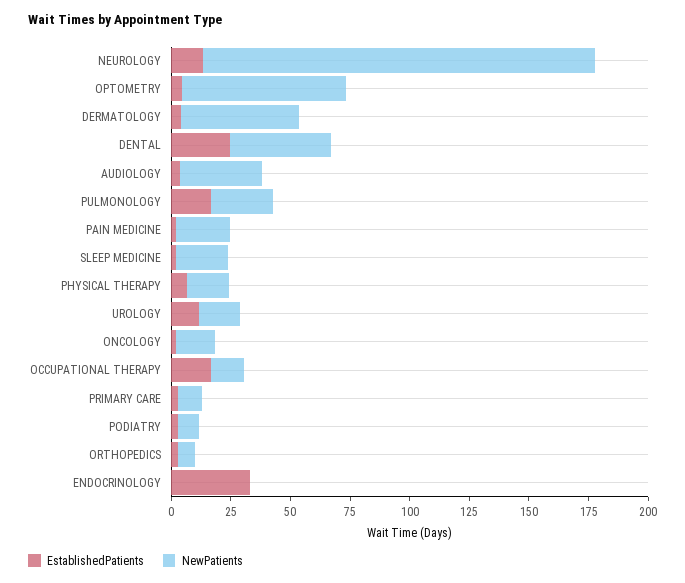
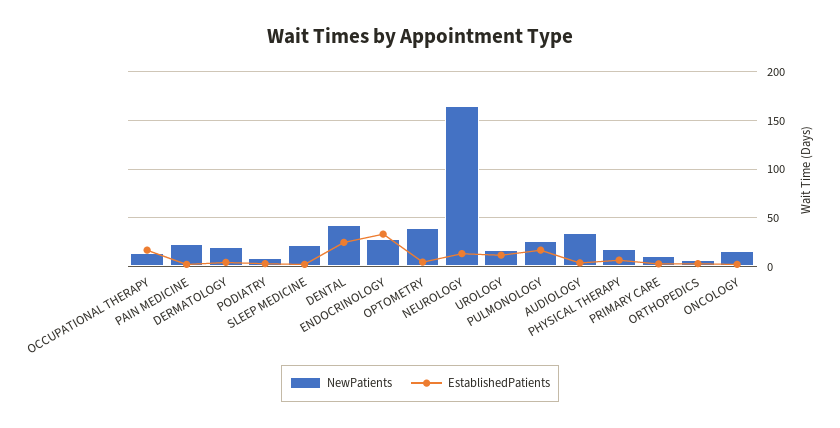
  {
    "EstablishedPatients": {
      "NEUROLOGY": 15,
      "OPTOMETRY": 5,
      "DERMATOLOGY": 5,
      "DENTAL": 25,
      "AUDIOLOGY": 5,
      "PULMONOLOGY": 15,
      "PAIN MEDICINE": 0,
      "SLEEP MEDICINE": 0,
      "PHYSICAL THERAPY": 5,
      "UROLOGY": 10,
      "ONCOLOGY": 0,
      "OCCUPATIONAL THERAPY": 15,
      "PRIMARY CARE": 5,
      "PODIATRY": 5,
      "ORTHOPEDICS": 5,
      "ENDOCRINOLOGY": 35
    },
    "NewPatients": {
      "NEUROLOGY": 165,
-     "OPTOMETRY": 70,
+     "OPTOMETRY": 40,
-     "DERMATOLOGY": 50,
+     "DERMATOLOGY": 20,
      "DENTAL": 40,
      "AUDIOLOGY": 35,
      "PULMONOLOGY": 25,
      "PAIN MEDICINE": 25,
      "SLEEP MEDICINE": 20,
      "PHYSICAL THERAPY": 20,
      "UROLOGY": 15,
      "ONCOLOGY": 15,
      "OCCUPATIONAL THERAPY": 15,
      "PRIMARY CARE": 10,
      "PODIATRY": 10,
      "ORTHOPEDICS": 5,
-     "ENDOCRINOLOGY": 0
+     "ENDOCRINOLOGY": 30
    }
  }

